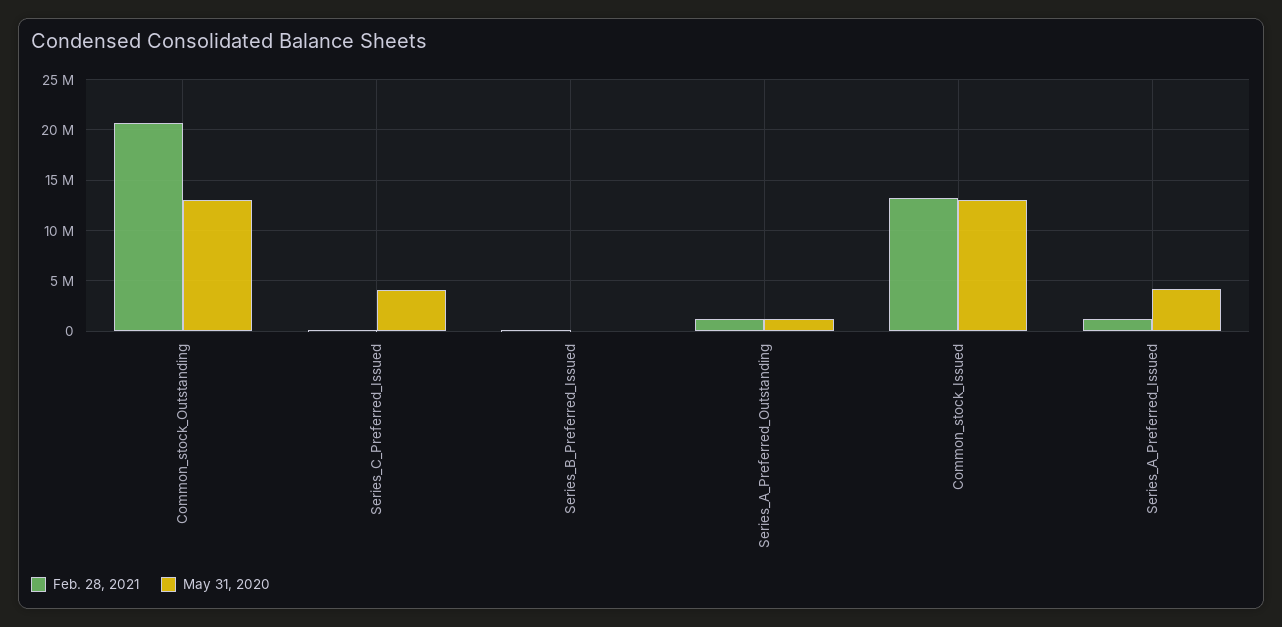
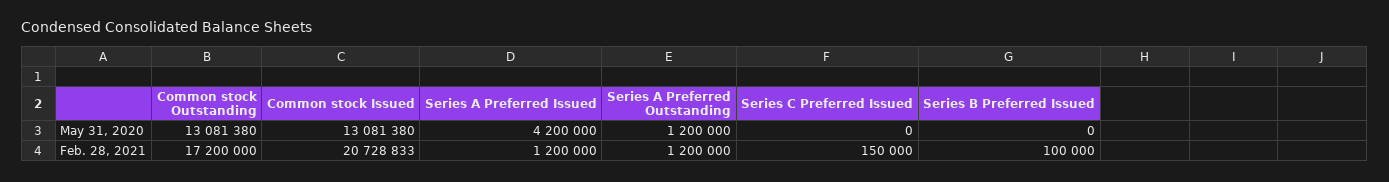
  {
    "Feb. 28, 2021": {
-     "Common_stock_Outstanding": 21000000,
+     "Common_stock_Outstanding": 17200000,
      "Series_C_Preferred_Issued": 150000,
      "Series_B_Preferred_Issued": 100000,
      "Series_A_Preferred_Outstanding": 1200000,
-     "Common_stock_Issued": 13000000,
+     "Common_stock_Issued": 20728833,
      "Series_A_Preferred_Issued": 1200000
    },
    "May 31, 2020": {
      "Common_stock_Outstanding": 13081380,
-     "Series_C_Preferred_Issued": 4000000,
+     "Series_C_Preferred_Issued": 0,
      "Series_B_Preferred_Issued": 0,
      "Series_A_Preferred_Outstanding": 1200000,
      "Common_stock_Issued": 13081380,
      "Series_A_Preferred_Issued": 4200000
    }
  }

